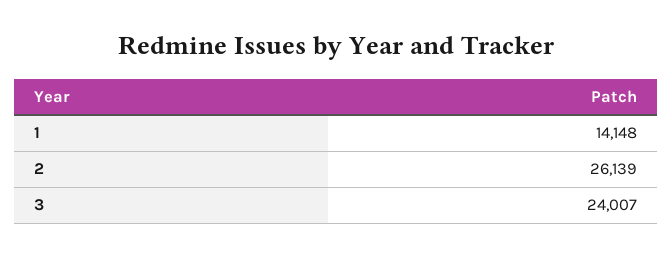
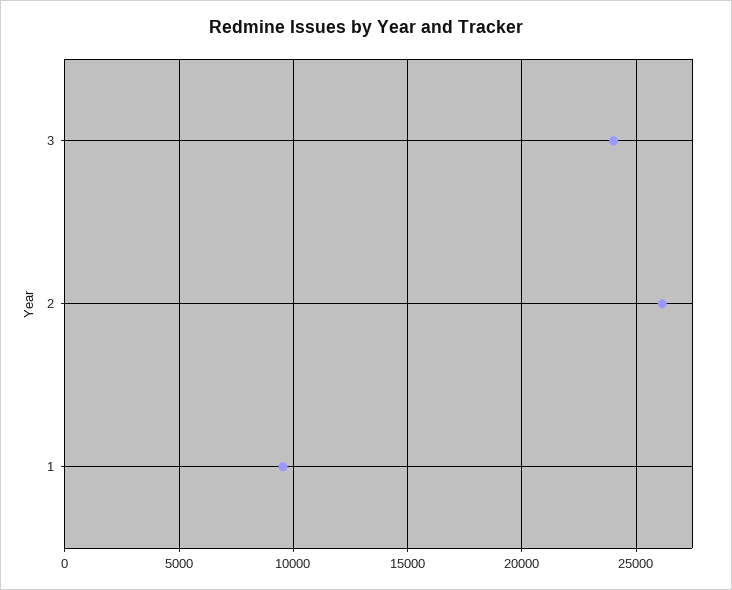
  {
-   "1": 14148,
+   "1": 9500,
    "2": 26139,
    "3": 24007
  }

